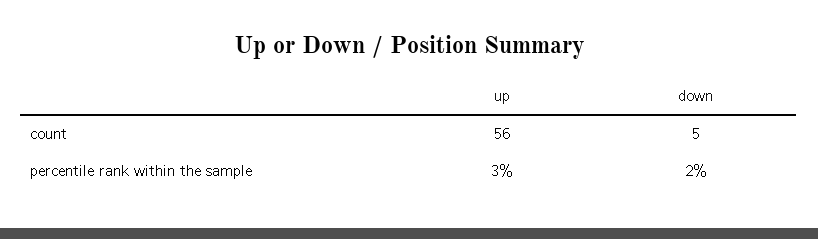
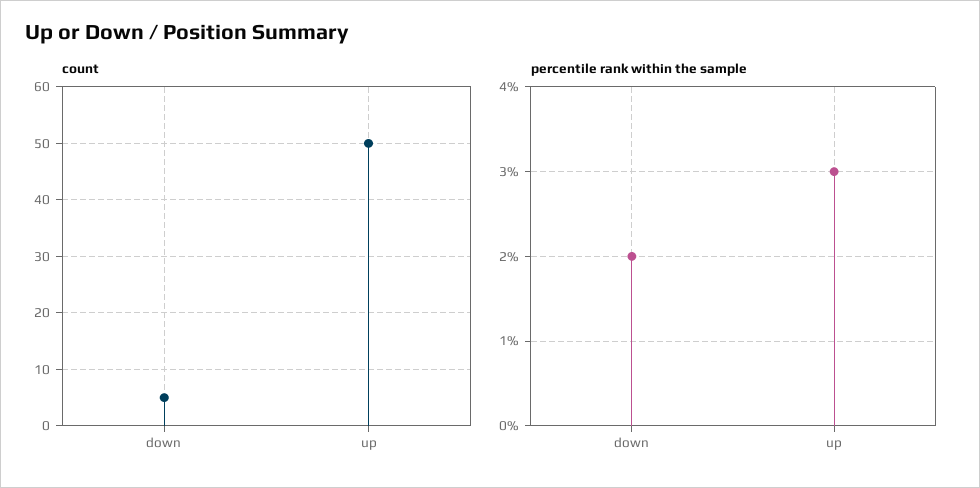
  {
    "count": {
-     "up": 56,
+     "up": 50,
      "down": 5
    },
    "percentile rank within the sample": {
      "up": 3,
      "down": 2
    }
  }

